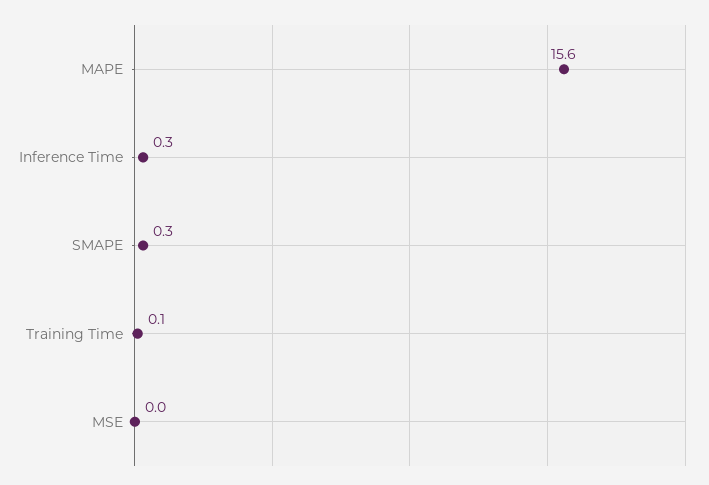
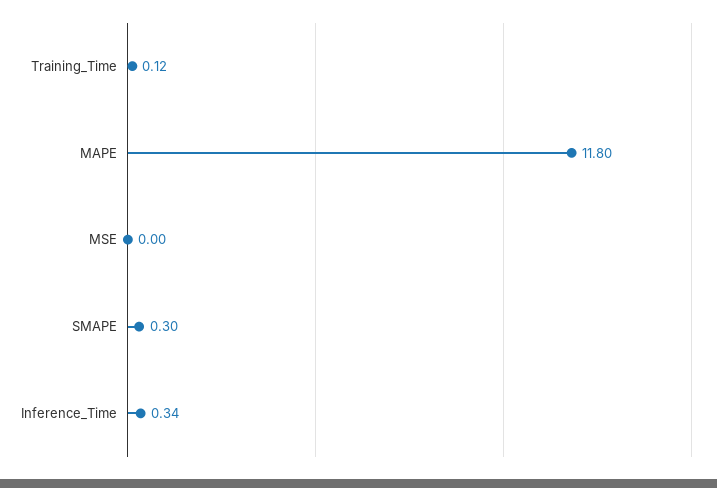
  {
-   "MAPE": 15.6,
+   "MAPE": 11.8,
    "Inference Time": 0.34,
    "SMAPE": 0.3,
    "Training Time": 0.12,
    "MSE": 0
  }

